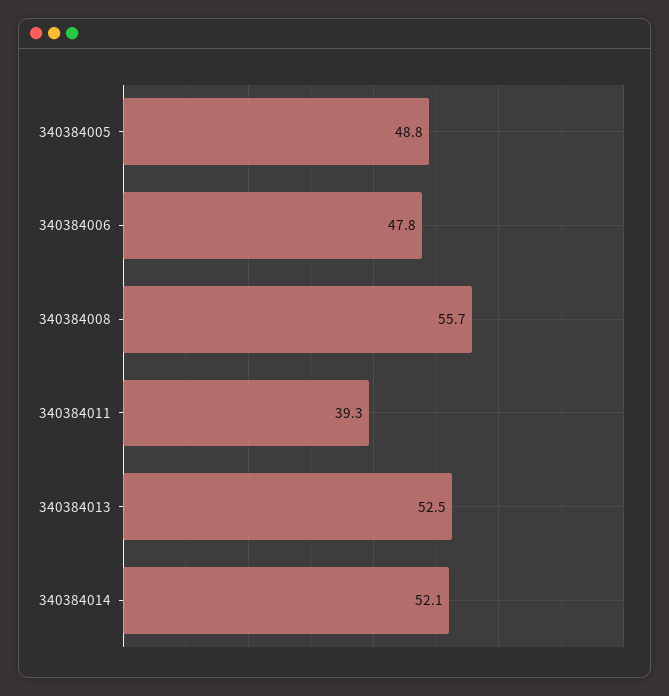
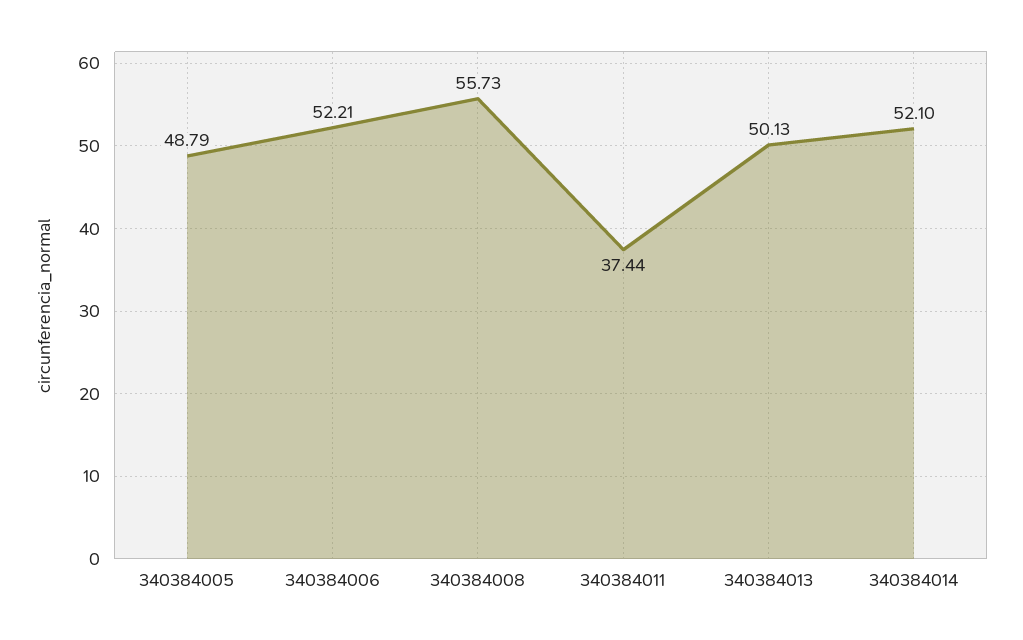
  {
    "340384005": 48.79,
-   "340384006": 47.8,
+   "340384006": 52.21,
    "340384008": 55.73,
-   "340384011": 39.3,
+   "340384011": 37.44,
-   "340384013": 52.5,
+   "340384013": 50.13,
    "340384014": 52.1
  }

